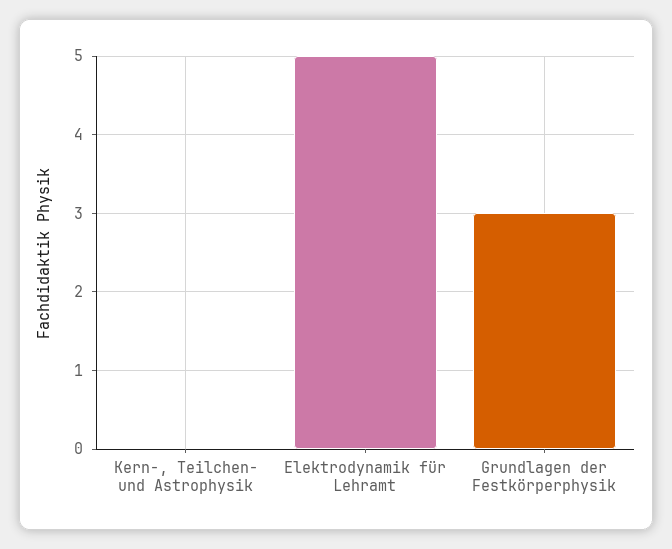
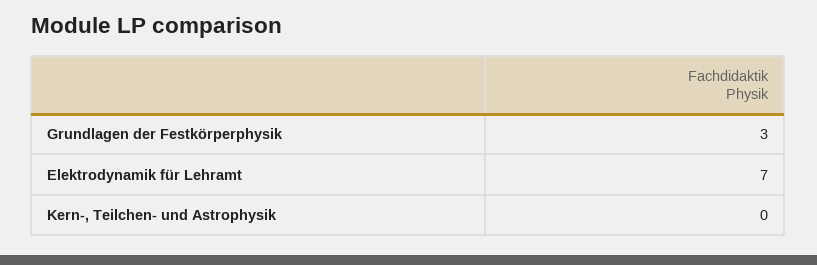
  {
    "Kern-, Teilchen- und Astrophysik": 0,
-   "Elektrodynamik für Lehramt": 5,
+   "Elektrodynamik für Lehramt": 7,
    "Grundlagen der Festkörperphysik": 3
  }

